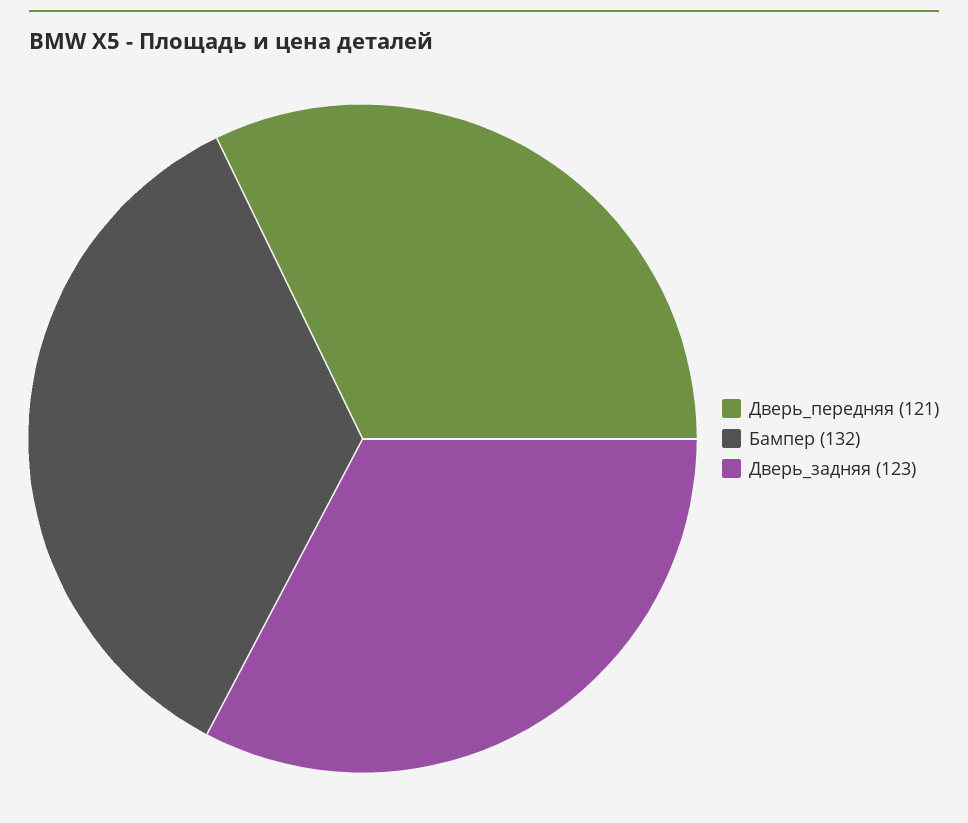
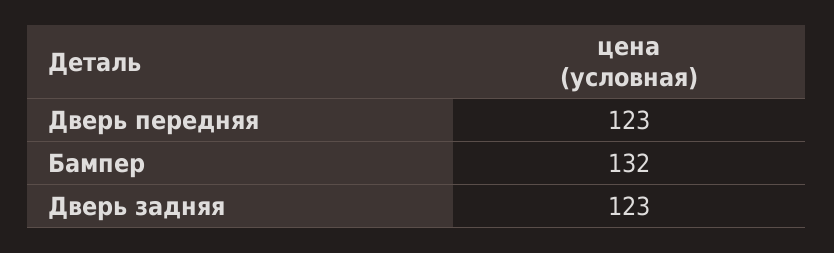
  {
-   "Дверь_передняя": 121,
+   "Дверь_передняя": 123,
    "Бампер": 132,
    "Дверь_задняя": 123
  }

